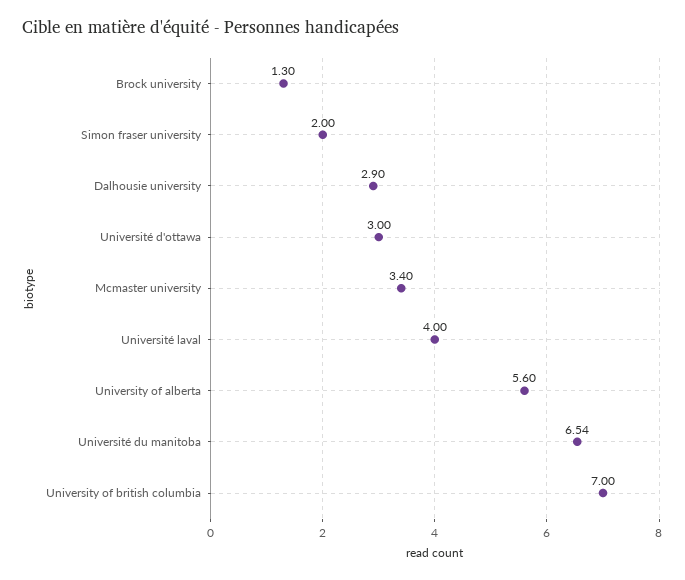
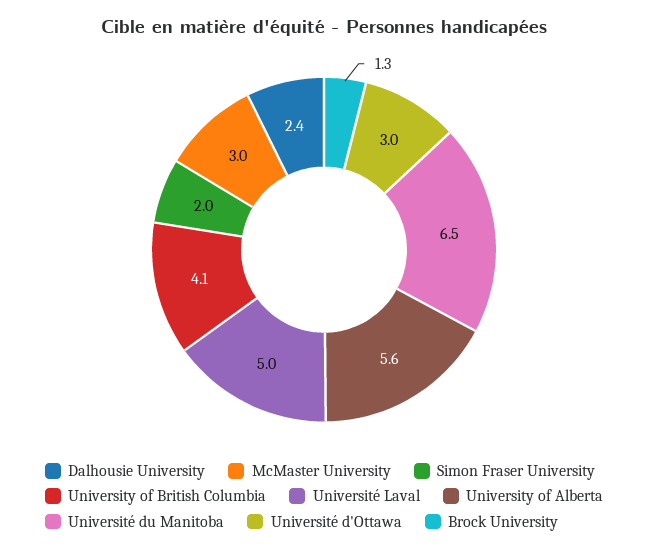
  {
    "Brock university": 1.3,
    "Simon fraser university": 2,
-   "Dalhousie university": 2.9,
+   "Dalhousie university": 2.4,
    "Université d'ottawa": 3,
-   "Mcmaster university": 3.4,
+   "Mcmaster university": 3,
-   "Université laval": 4,
+   "Université laval": 5,
    "University of alberta": 5.6,
    "Université du manitoba": 6.54,
-   "University of british columbia": 7
+   "University of british columbia": 4.1
  }

